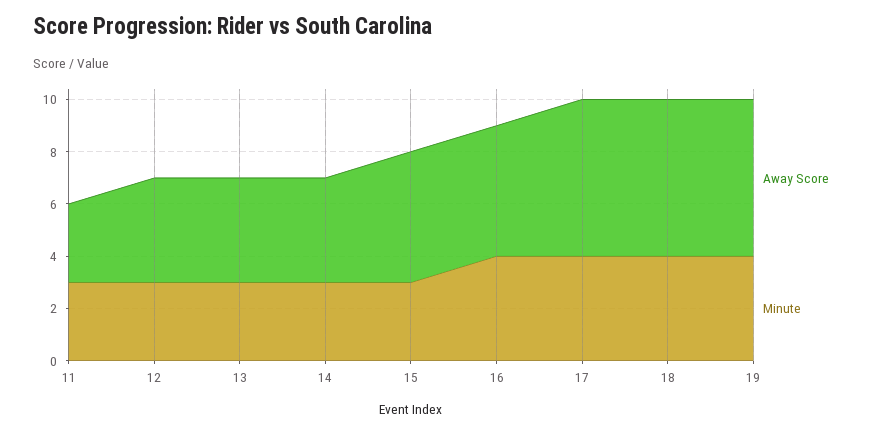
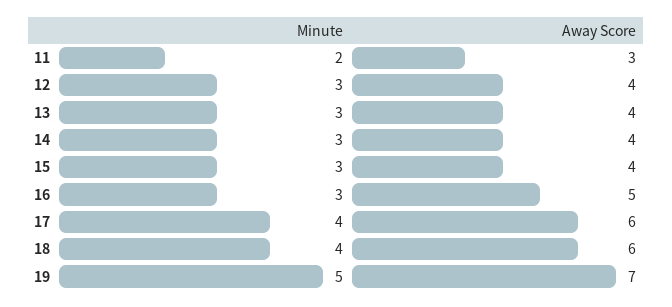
  {
    "Away Score": {
      "11": 3,
      "12": 4,
      "13": 4,
      "14": 4,
-     "15": 5,
+     "15": 4,
      "16": 5,
      "17": 6,
      "18": 6,
-     "19": 6
+     "19": 7
    },
    "Minute": {
-     "11": 3,
+     "11": 2,
      "12": 3,
      "13": 3,
      "14": 3,
      "15": 3,
-     "16": 4,
+     "16": 3,
      "17": 4,
      "18": 4,
-     "19": 4
+     "19": 5
    }
  }

